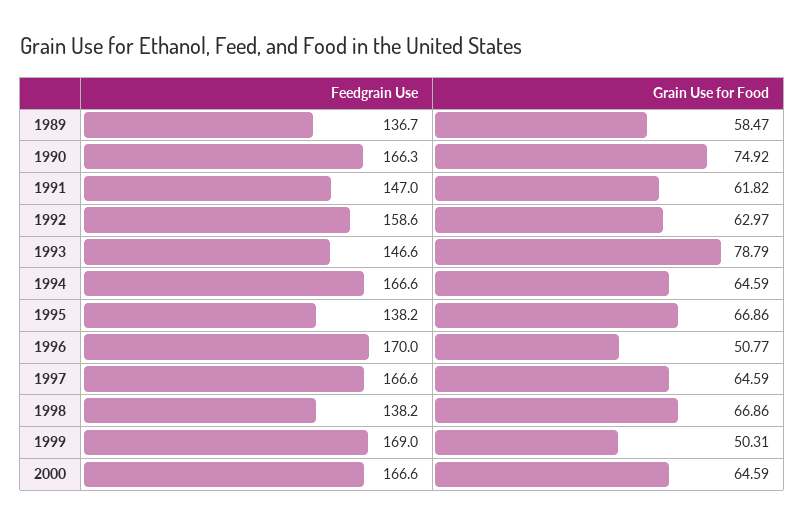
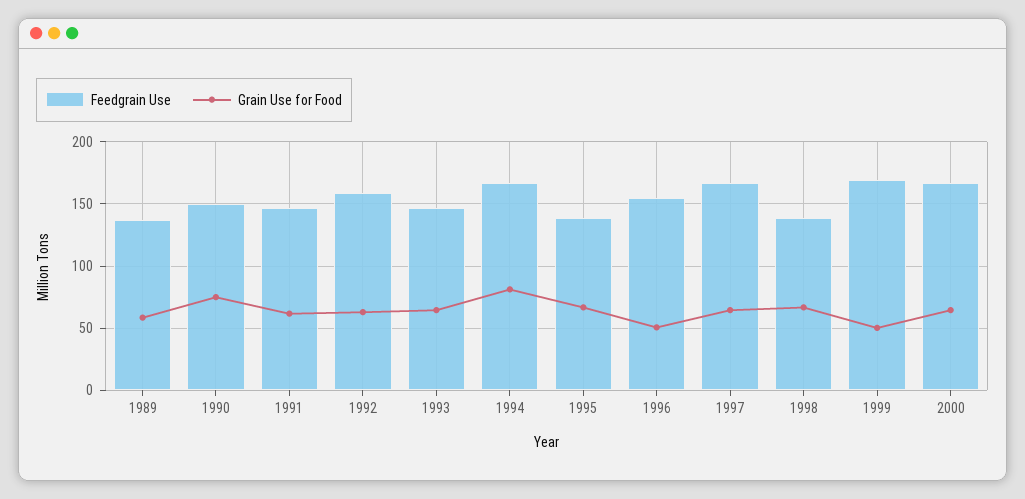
  {
    "Feedgrain Use": {
      "1989": 136.7,
-     "1990": 166.3,
+     "1990": 150,
      "1991": 147,
      "1992": 158.6,
      "1993": 146.6,
      "1994": 166.6,
      "1995": 138.2,
-     "1996": 170,
+     "1996": 155,
      "1997": 166.6,
      "1998": 138.2,
      "1999": 169,
      "2000": 166.6
    },
    "Grain Use for Food": {
      "1989": 58.47,
      "1990": 74.92,
      "1991": 61.82,
      "1992": 62.97,
-     "1993": 78.79,
+     "1993": 65,
-     "1994": 64.59,
+     "1994": 80,
      "1995": 66.86,
      "1996": 50.77,
      "1997": 64.59,
      "1998": 66.86,
      "1999": 50.31,
      "2000": 64.59
    }
  }

